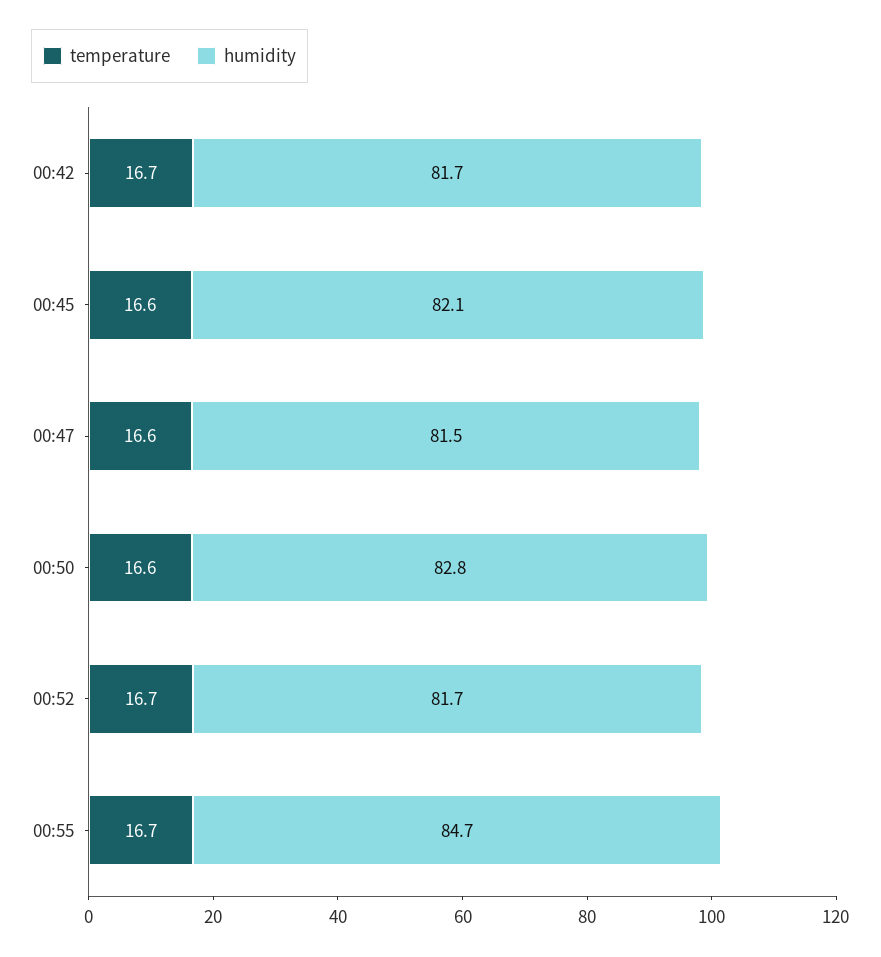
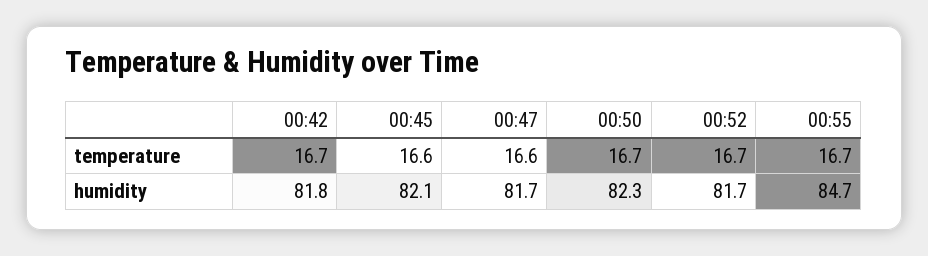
  {
    "temperature": {
      "00:42": 16.7,
      "00:45": 16.6,
      "00:47": 16.6,
-     "00:50": 16.6,
+     "00:50": 16.7,
      "00:52": 16.7,
      "00:55": 16.7
    },
    "humidity": {
-     "00:42": 81.7,
+     "00:42": 81.8,
      "00:45": 82.1,
-     "00:47": 81.5,
+     "00:47": 81.7,
-     "00:50": 82.8,
+     "00:50": 82.3,
      "00:52": 81.7,
      "00:55": 84.7
    }
  }

